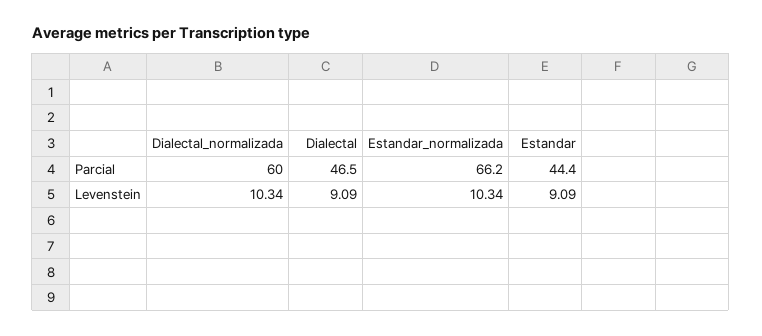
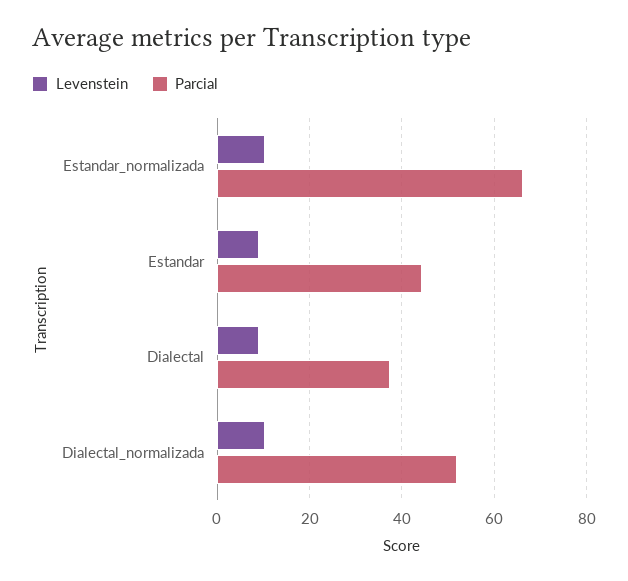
  {
    "Parcial": {
-     "Dialectal_normalizada": 60,
+     "Dialectal_normalizada": 52,
-     "Dialectal": 46.5,
+     "Dialectal": 38,
      "Estandar_normalizada": 66.2,
      "Estandar": 44.4
    },
    "Levenstein": {
      "Dialectal_normalizada": 10.34,
      "Dialectal": 9.09,
      "Estandar_normalizada": 10.34,
      "Estandar": 9.09
    }
  }

